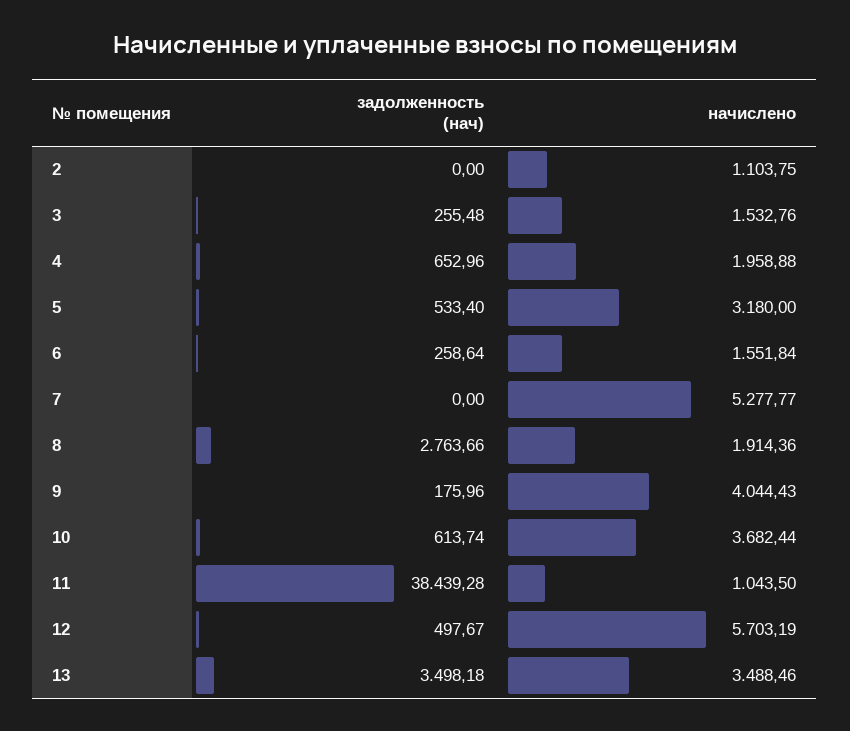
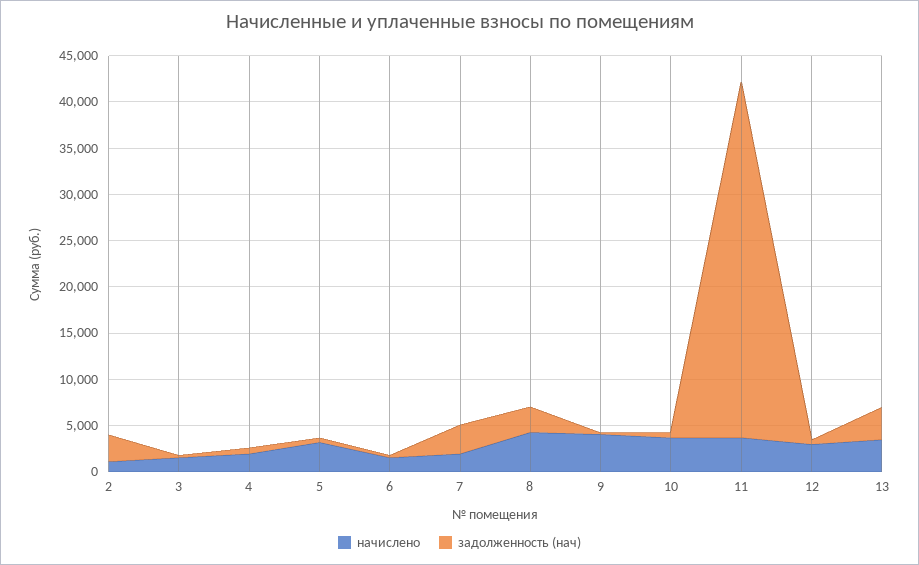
  {
    "задолженность (нач)": {
-     "2": 0,
+     "2": 3000,
      "3": 255.48,
      "4": 652.96,
      "5": 533.4,
      "6": 258.64,
-     "7": 0,
+     "7": 3000,
      "8": 2763.66,
      "9": 175.96,
      "10": 613.74,
      "11": 38439.28,
      "12": 497.67,
      "13": 3498.18
    },
    "начислено": {
      "2": 1103.75,
      "3": 1532.76,
      "4": 1958.88,
      "5": 3180,
      "6": 1551.84,
-     "7": 5277.77,
+     "7": 2000,
-     "8": 1914.36,
+     "8": 4000,
      "9": 4044.43,
      "10": 3682.44,
-     "11": 1043.5,
+     "11": 4000,
-     "12": 5703.19,
+     "12": 3000,
      "13": 3488.46
    }
  }

